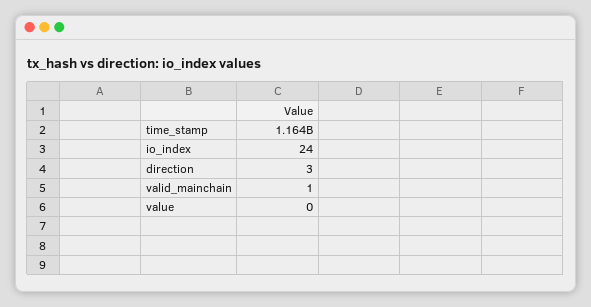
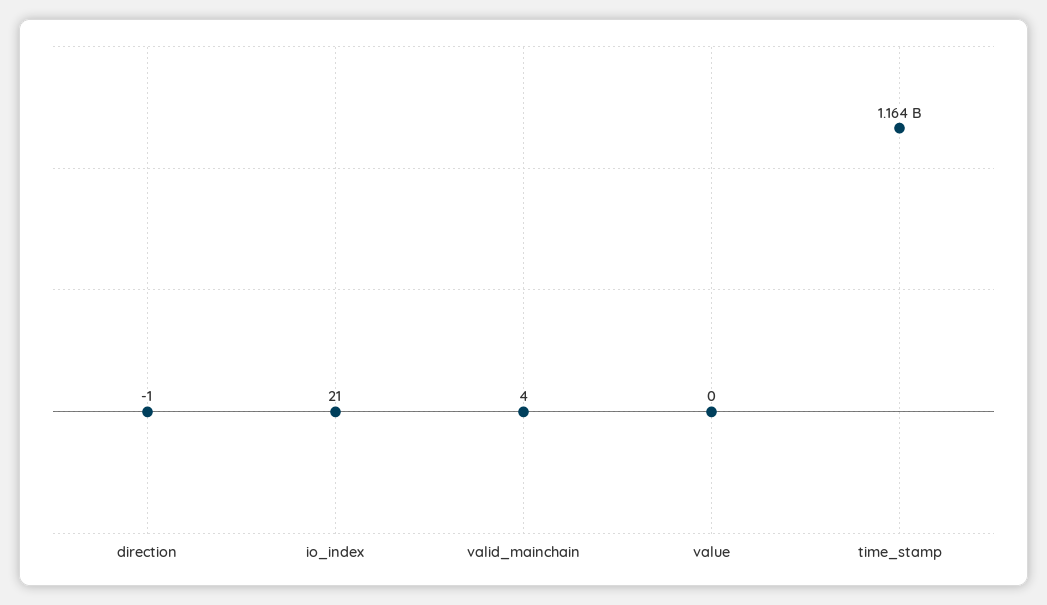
  {
    "time_stamp": 1164000000,
-   "io_index": 24,
+   "io_index": 21,
-   "direction": 3,
+   "direction": -1,
-   "valid_mainchain": 1,
+   "valid_mainchain": 4,
    "value": 0
  }

